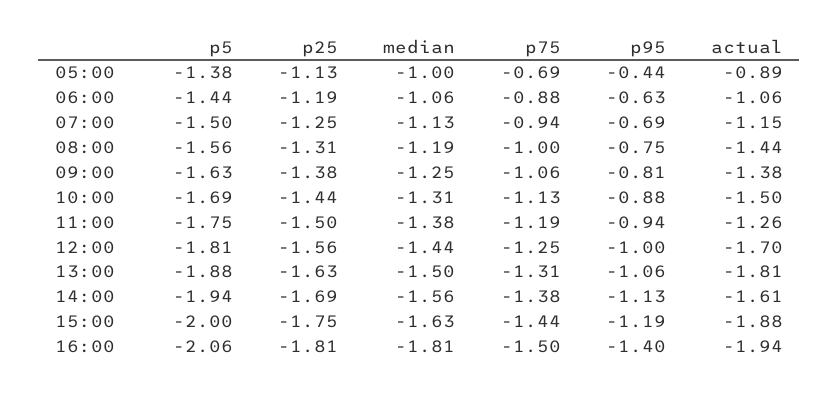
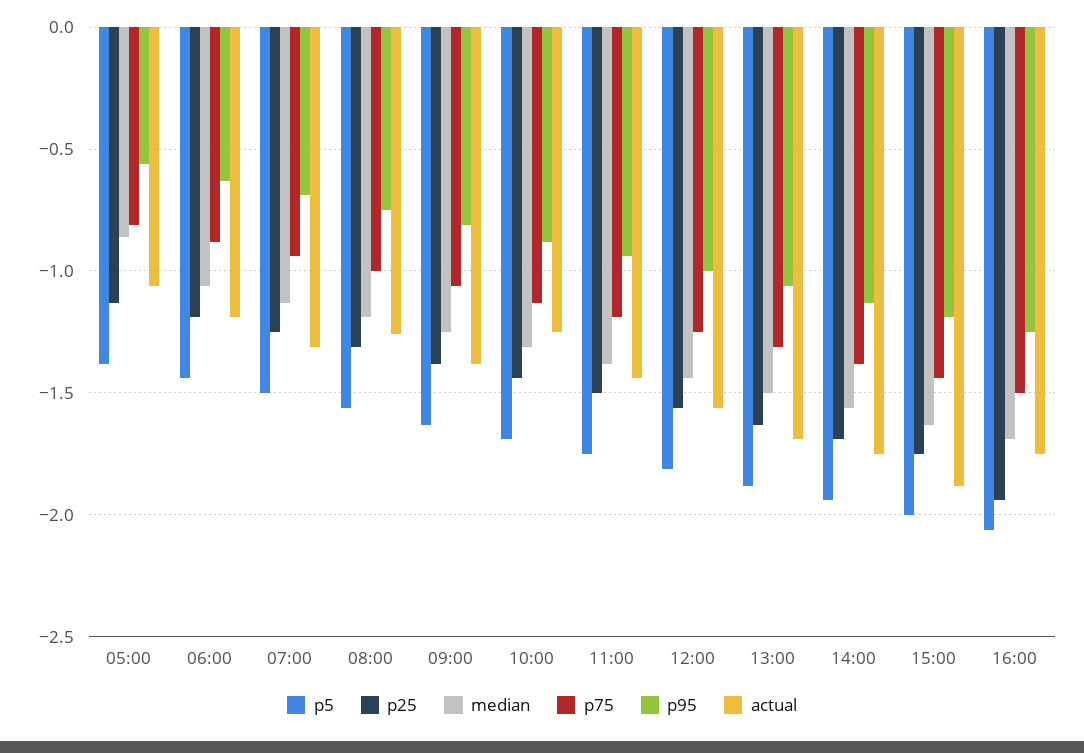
  {
    "p5": {
      "05:00": -1.38,
      "06:00": -1.44,
      "07:00": -1.5,
      "08:00": -1.56,
      "09:00": -1.63,
      "10:00": -1.69,
      "11:00": -1.75,
      "12:00": -1.81,
      "13:00": -1.88,
      "14:00": -1.94,
      "15:00": -2,
      "16:00": -2.06
    },
    "p25": {
      "05:00": -1.13,
      "06:00": -1.19,
      "07:00": -1.25,
      "08:00": -1.31,
      "09:00": -1.38,
      "10:00": -1.44,
      "11:00": -1.5,
      "12:00": -1.56,
      "13:00": -1.63,
      "14:00": -1.69,
      "15:00": -1.75,
-     "16:00": -1.81
+     "16:00": -1.95
    },
    "median": {
-     "05:00": -1,
+     "05:00": -0.85,
      "06:00": -1.06,
      "07:00": -1.13,
      "08:00": -1.19,
      "09:00": -1.25,
      "10:00": -1.31,
      "11:00": -1.38,
      "12:00": -1.44,
      "13:00": -1.5,
      "14:00": -1.56,
      "15:00": -1.63,
-     "16:00": -1.81
+     "16:00": -1.7
    },
    "p75": {
-     "05:00": -0.69,
+     "05:00": -0.8,
      "06:00": -0.88,
      "07:00": -0.94,
      "08:00": -1,
      "09:00": -1.06,
      "10:00": -1.13,
      "11:00": -1.19,
      "12:00": -1.25,
      "13:00": -1.31,
      "14:00": -1.38,
      "15:00": -1.44,
      "16:00": -1.5
    },
    "p95": {
-     "05:00": -0.44,
+     "05:00": -0.55,
      "06:00": -0.63,
      "07:00": -0.69,
      "08:00": -0.75,
      "09:00": -0.81,
      "10:00": -0.88,
      "11:00": -0.94,
      "12:00": -1,
      "13:00": -1.06,
      "14:00": -1.13,
      "15:00": -1.19,
-     "16:00": -1.4
+     "16:00": -1.25
    },
    "actual": {
-     "05:00": -0.89,
+     "05:00": -1.05,
-     "06:00": -1.06,
+     "06:00": -1.2,
-     "07:00": -1.15,
+     "07:00": -1.3,
-     "08:00": -1.44,
+     "08:00": -1.25,
      "09:00": -1.38,
-     "10:00": -1.5,
+     "10:00": -1.25,
-     "11:00": -1.26,
+     "11:00": -1.45,
-     "12:00": -1.7,
+     "12:00": -1.55,
-     "13:00": -1.81,
+     "13:00": -1.7,
-     "14:00": -1.61,
+     "14:00": -1.75,
      "15:00": -1.88,
-     "16:00": -1.94
+     "16:00": -1.75
    }
  }

